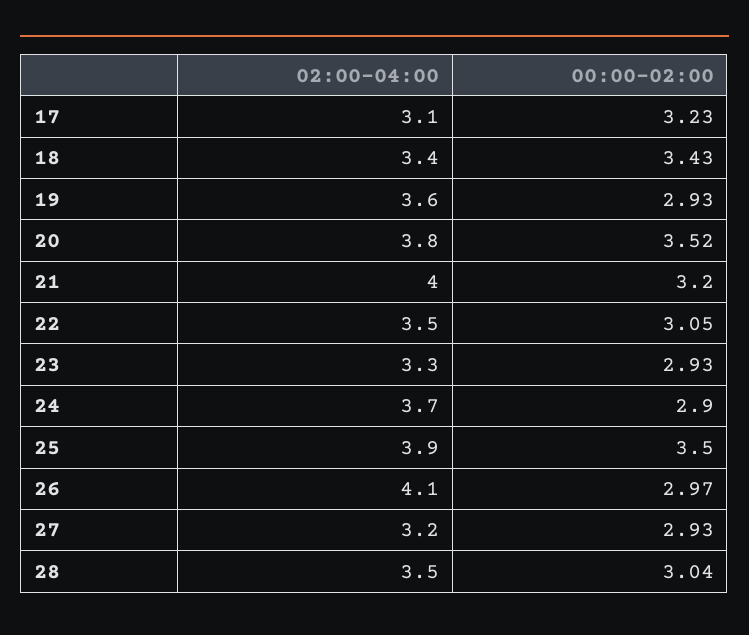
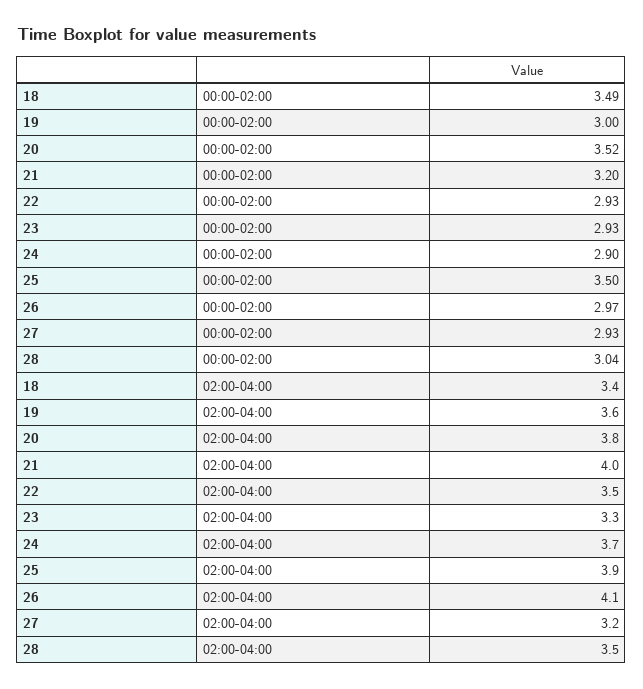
  {
    "02:00-04:00": {
-     "17": 3.1,
      "18": 3.4,
      "19": 3.6,
      "20": 3.8,
      "21": 4,
      "22": 3.5,
      "23": 3.3,
      "24": 3.7,
      "25": 3.9,
      "26": 4.1,
      "27": 3.2,
      "28": 3.5
    },
    "00:00-02:00": {
-     "17": 3.23,
-     "18": 3.43,
+     "18": 3.49,
-     "19": 2.93,
+     "19": 3,
      "20": 3.52,
      "21": 3.2,
-     "22": 3.05,
+     "22": 2.93,
      "23": 2.93,
      "24": 2.9,
      "25": 3.5,
      "26": 2.97,
      "27": 2.93,
      "28": 3.04
    }
  }

